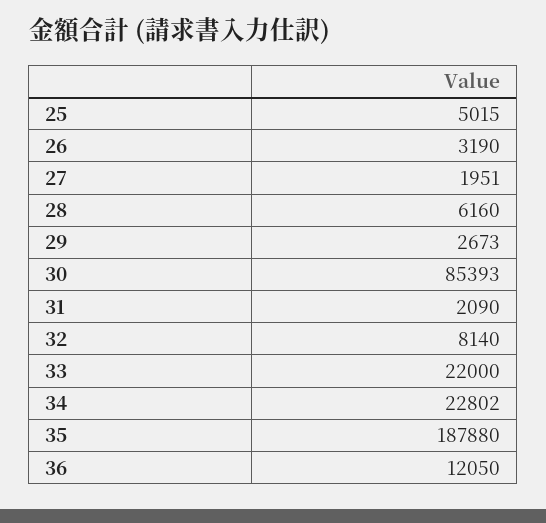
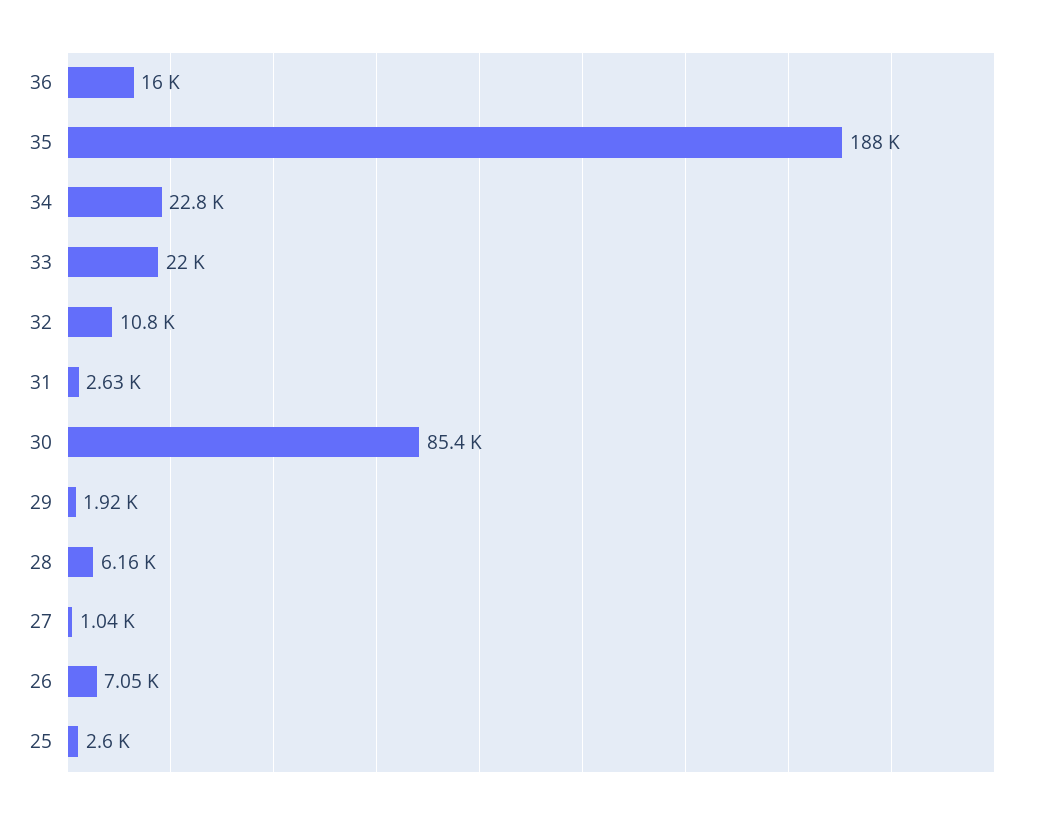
  {
-   "25": 5015,
+   "25": 2600,
-   "26": 3190,
+   "26": 7050,
-   "27": 1951,
+   "27": 1040,
    "28": 6160,
-   "29": 2673,
+   "29": 1920,
    "30": 85393,
-   "31": 2090,
+   "31": 2630,
-   "32": 8140,
+   "32": 10800,
    "33": 22000,
    "34": 22802,
    "35": 187880,
-   "36": 12050
+   "36": 16000
  }

